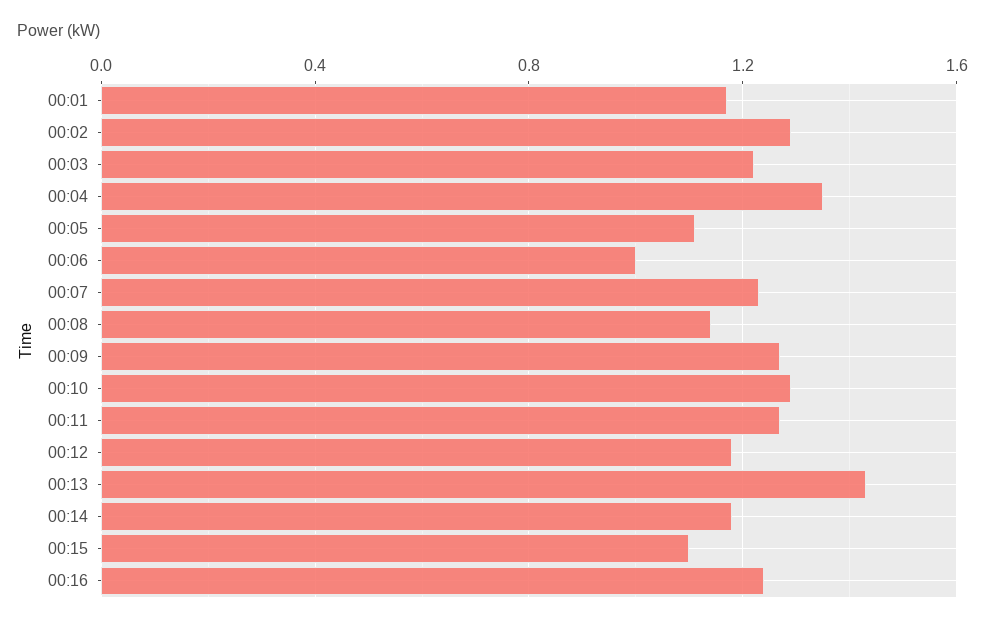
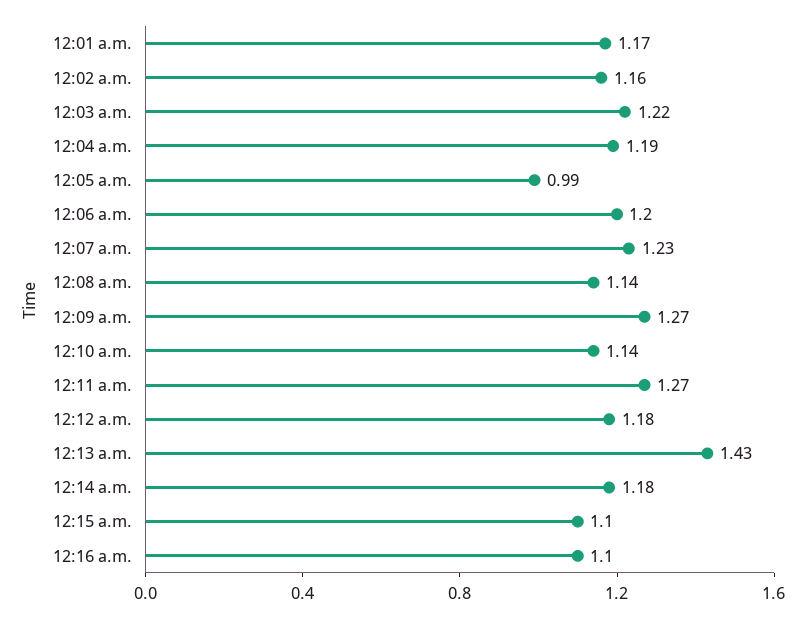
  {
    "00:01": 1.17,
-   "00:02": 1.3,
+   "00:02": 1.16,
    "00:03": 1.22,
-   "00:04": 1.35,
+   "00:04": 1.19,
-   "00:05": 1.1,
+   "00:05": 0.99,
-   "00:06": 1,
+   "00:06": 1.2,
    "00:07": 1.23,
    "00:08": 1.14,
    "00:09": 1.27,
-   "00:10": 1.3,
+   "00:10": 1.14,
    "00:11": 1.27,
    "00:12": 1.18,
    "00:13": 1.43,
    "00:14": 1.18,
    "00:15": 1.1,
-   "00:16": 1.25
+   "00:16": 1.1
  }

